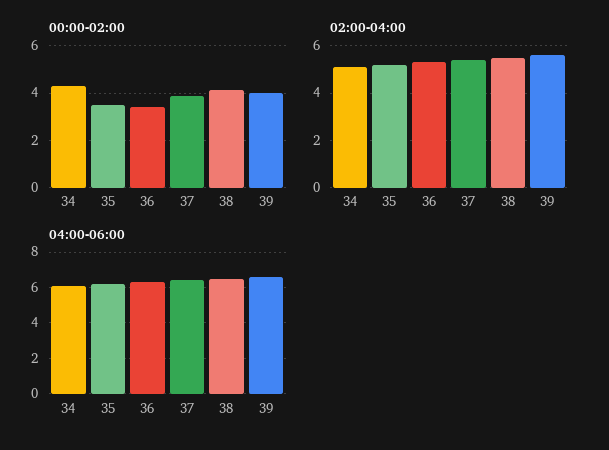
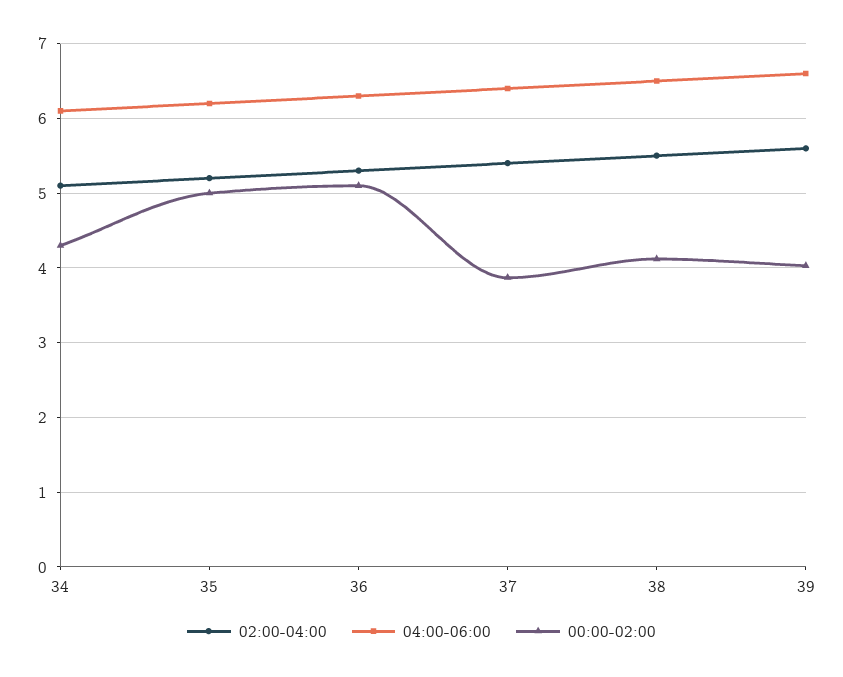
  {
    "00:00-02:00": {
      "34": 4.3,
-     "35": 3.5,
+     "35": 5,
-     "36": 3.5,
+     "36": 5.1,
      "37": 3.9,
      "38": 4.1,
      "39": 4
    },
    "02:00-04:00": {
      "34": 5.1,
      "35": 5.2,
      "36": 5.3,
      "37": 5.4,
      "38": 5.5,
      "39": 5.6
    },
    "04:00-06:00": {
      "34": 6.1,
      "35": 6.2,
      "36": 6.3,
      "37": 6.4,
      "38": 6.5,
      "39": 6.6
    }
  }

